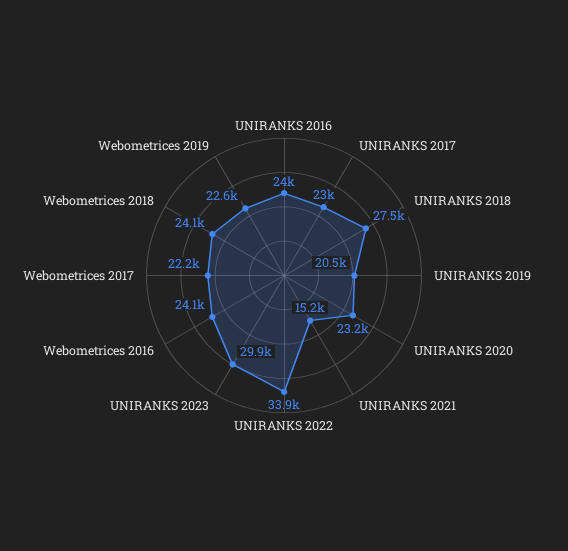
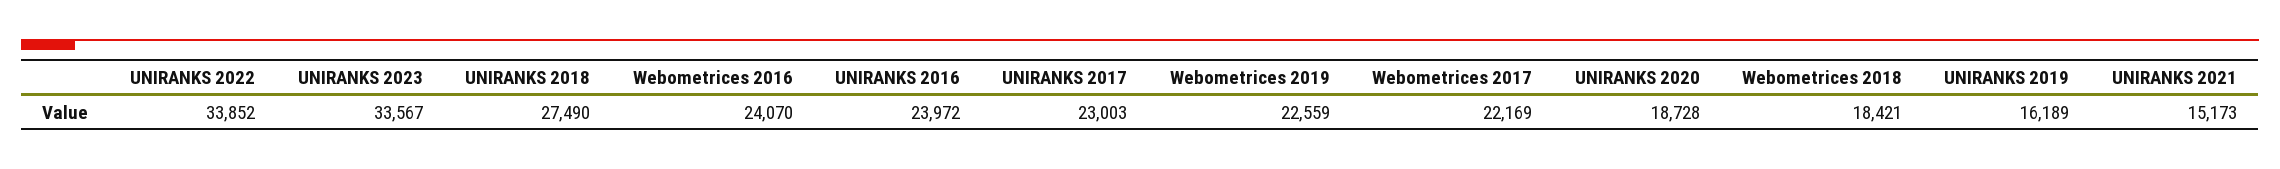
  {
    "UNIRANKS 2016": 23972,
    "UNIRANKS 2017": 23003,
    "UNIRANKS 2018": 27490,
-   "UNIRANKS 2019": 20500,
+   "UNIRANKS 2019": 16189,
-   "UNIRANKS 2020": 23200,
+   "UNIRANKS 2020": 18728,
    "UNIRANKS 2021": 15173,
    "UNIRANKS 2022": 33852,
-   "UNIRANKS 2023": 29900,
+   "UNIRANKS 2023": 33567,
    "Webometrices 2016": 24070,
    "Webometrices 2017": 22169,
-   "Webometrices 2018": 24100,
+   "Webometrices 2018": 18421,
    "Webometrices 2019": 22559
  }

